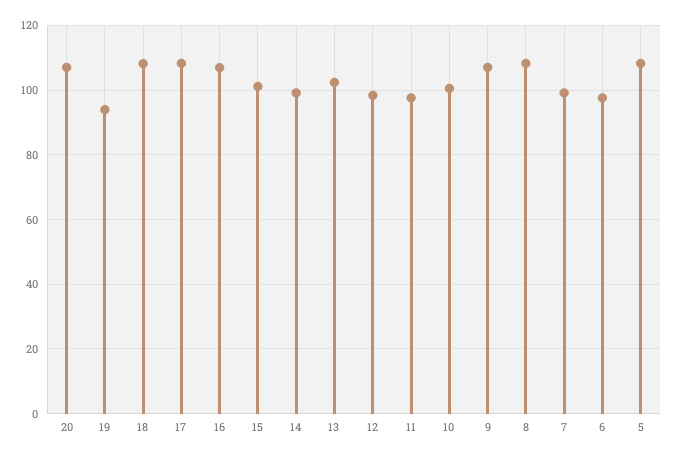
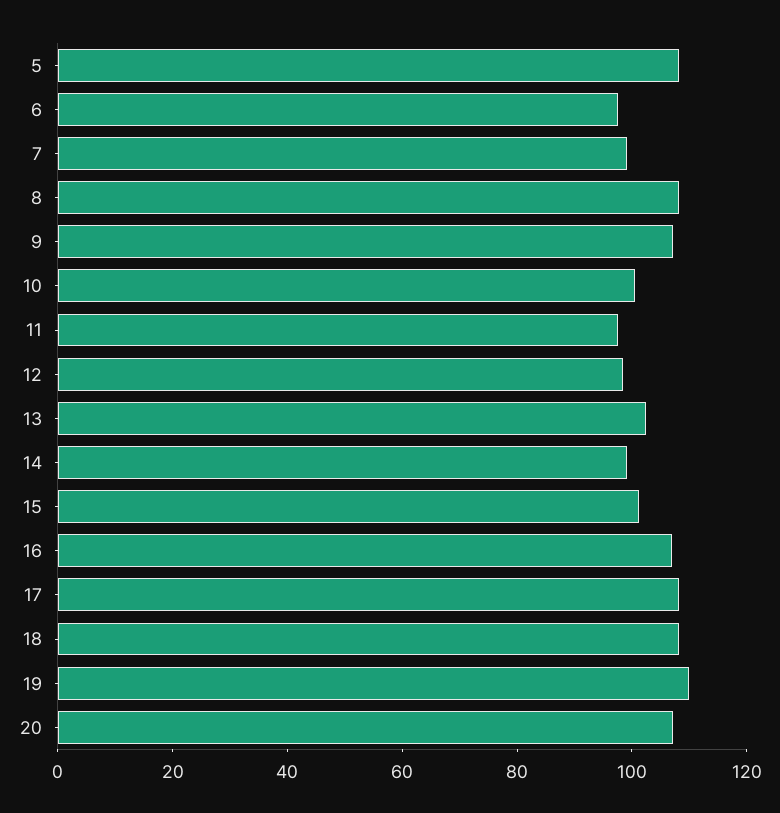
  {
    "20": 108,
-   "19": 94,
+   "19": 110,
    "18": 108,
    "17": 108,
    "16": 108,
    "15": 102,
    "14": 100,
    "13": 102,
    "12": 98,
    "11": 98,
    "10": 100,
    "9": 108,
    "8": 108,
    "7": 100,
    "6": 98,
    "5": 108
  }

